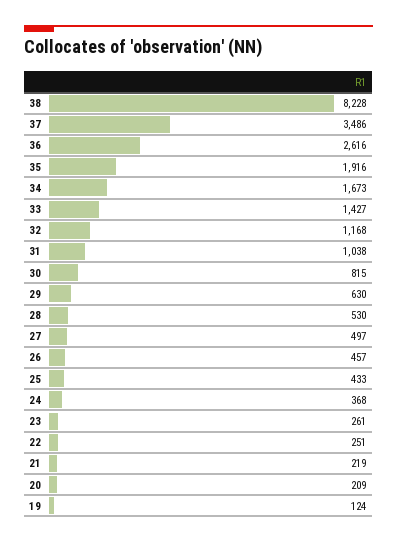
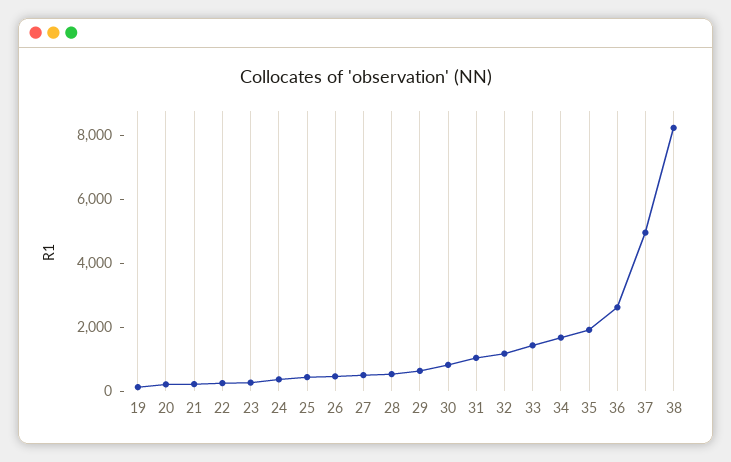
  {
    "38": 8228,
-   "37": 3486,
+   "37": 5000,
    "36": 2616,
    "35": 1916,
    "34": 1673,
    "33": 1427,
    "32": 1168,
    "31": 1038,
    "30": 815,
    "29": 630,
    "28": 530,
    "27": 497,
    "26": 457,
    "25": 433,
    "24": 368,
    "23": 261,
    "22": 251,
    "21": 219,
    "20": 209,
    "19": 124
  }

